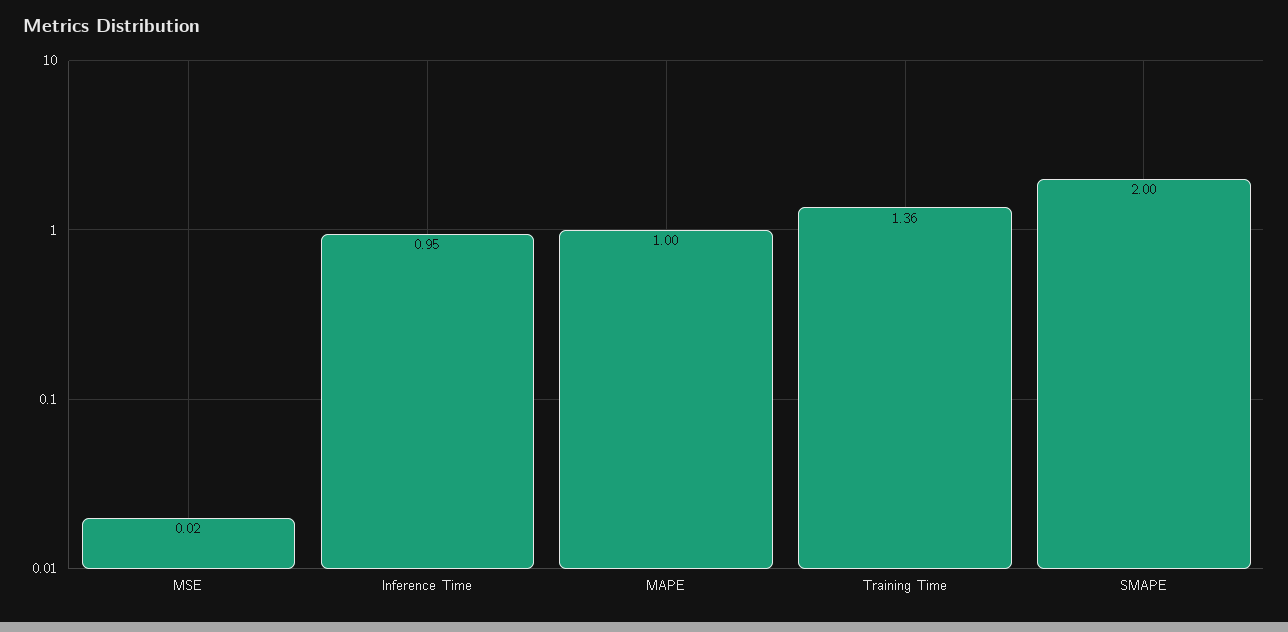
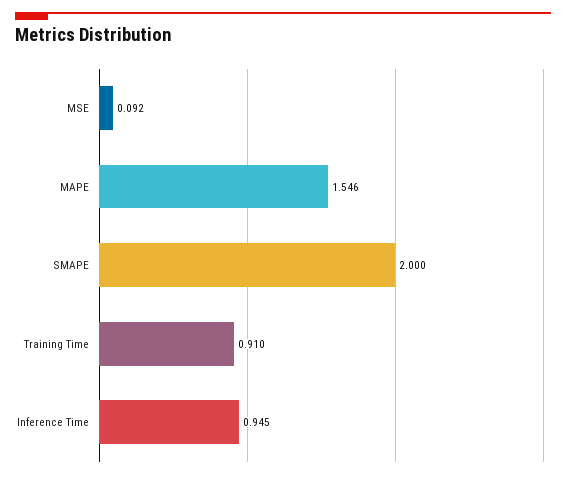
  {
-   "MSE": 0.02,
+   "MSE": 0.092,
    "Inference Time": 0.945,
-   "MAPE": 1,
+   "MAPE": 1.546,
-   "Training Time": 1.36,
+   "Training Time": 0.91,
    "SMAPE": 2
  }

